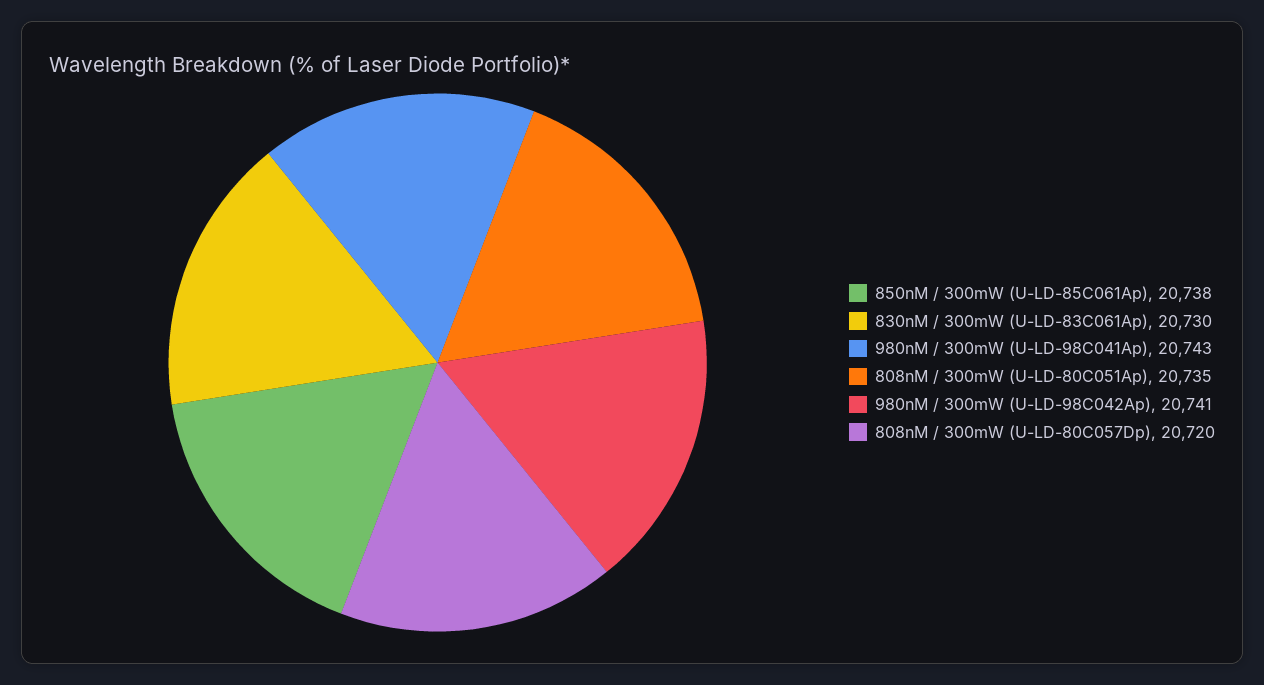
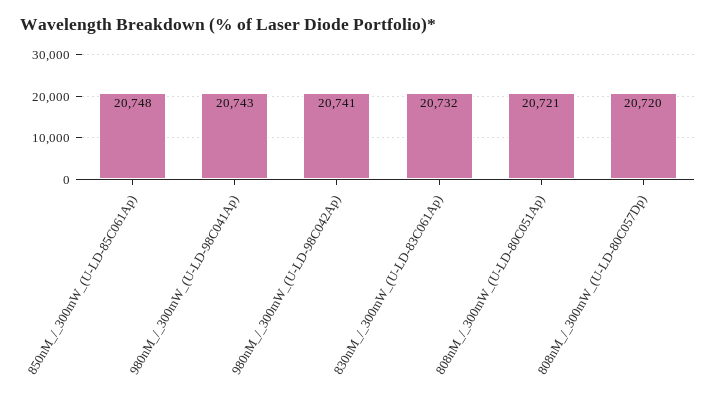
  {
-   "850nM / 300mW (U-LD-85C061Ap)": 20738,
+   "850nM / 300mW (U-LD-85C061Ap)": 20748,
-   "830nM / 300mW (U-LD-83C061Ap)": 20730,
+   "830nM / 300mW (U-LD-83C061Ap)": 20732,
    "980nM / 300mW (U-LD-98C041Ap)": 20743,
-   "808nM / 300mW (U-LD-80C051Ap)": 20735,
+   "808nM / 300mW (U-LD-80C051Ap)": 20721,
    "980nM / 300mW (U-LD-98C042Ap)": 20741,
    "808nM / 300mW (U-LD-80C057Dp)": 20720
  }

